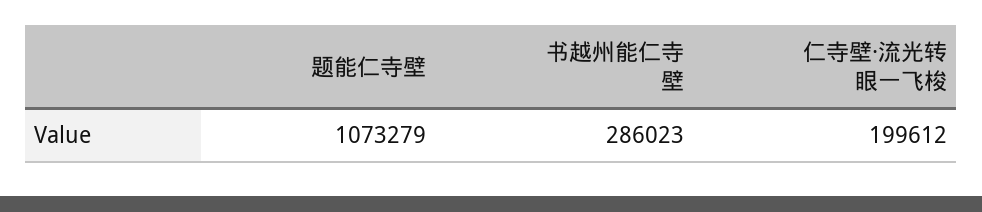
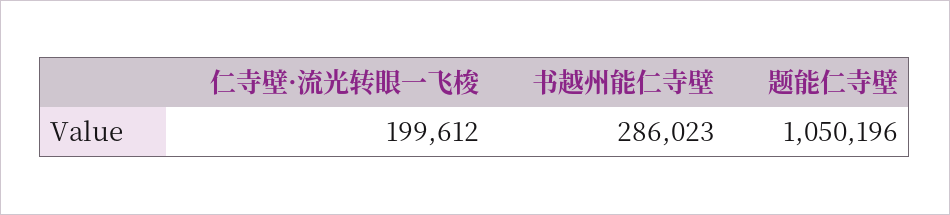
  {
-   "题能仁寺壁": 1073279,
+   "题能仁寺壁": 1050196,
    "书越州能仁寺壁": 286023,
    "仁寺壁·流光转眼一飞梭": 199612
  }

